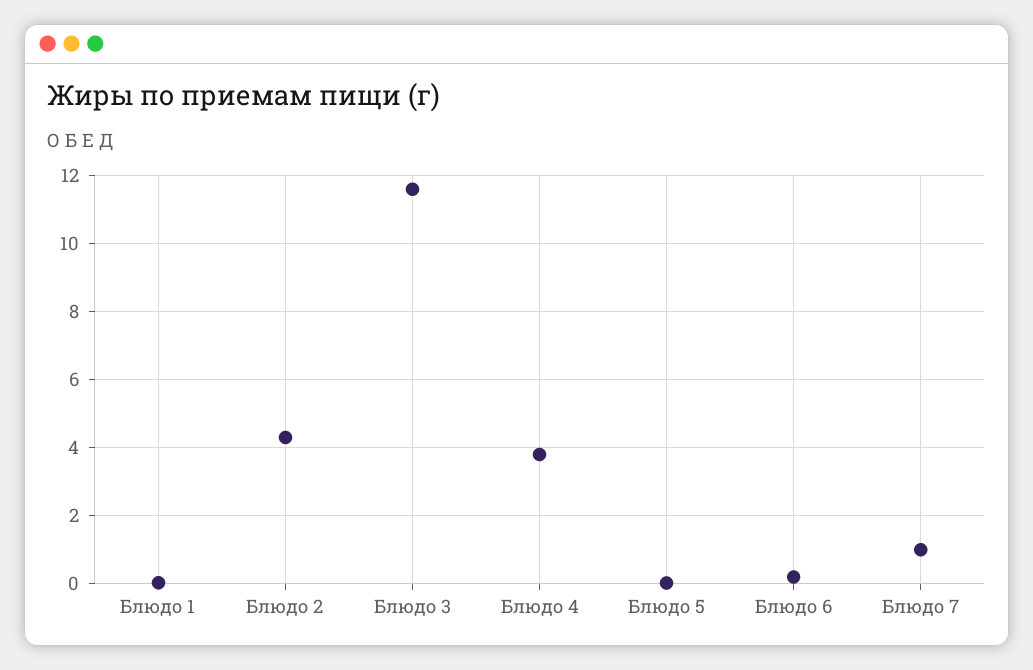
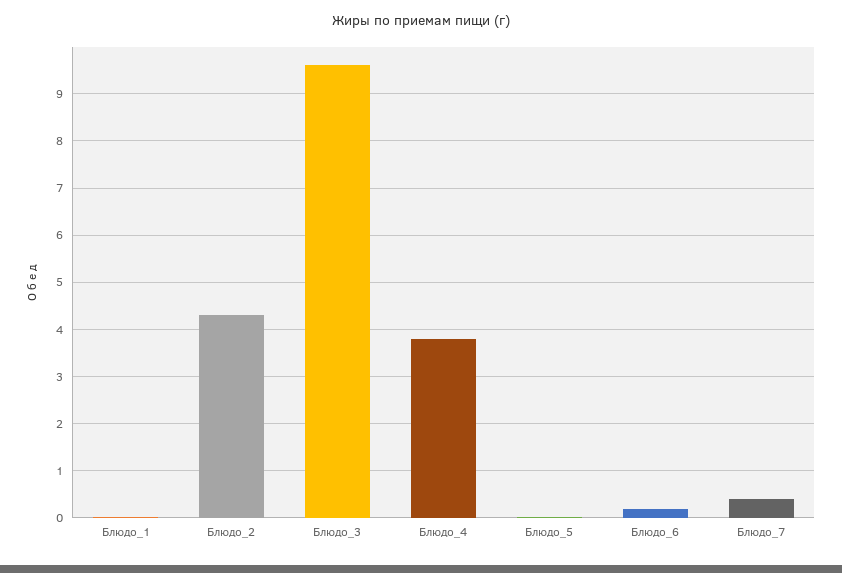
  {
    "Блюдо 1": 0,
    "Блюдо 2": 4.4,
-   "Блюдо 3": 11.6,
+   "Блюдо 3": 9.6,
    "Блюдо 4": 3.8,
    "Блюдо 5": 0,
    "Блюдо 6": 0.2,
-   "Блюдо 7": 1
+   "Блюдо 7": 0.4
  }

